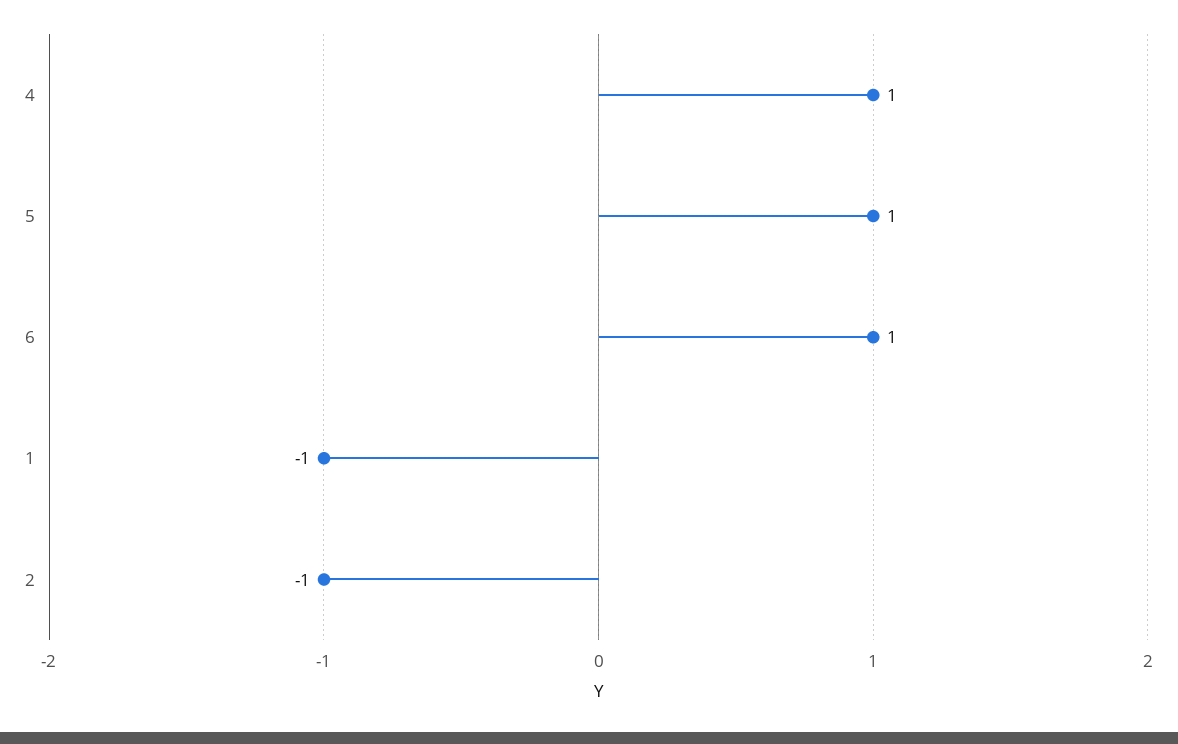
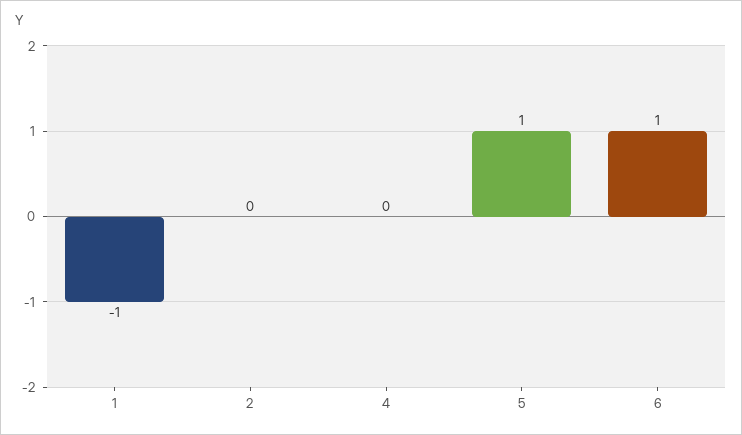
  {
-   "4": 1,
+   "4": 0,
    "5": 1,
    "6": 1,
    "1": -1,
-   "2": -1
+   "2": 0
  }

